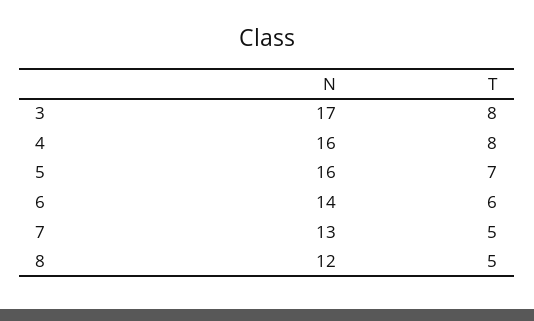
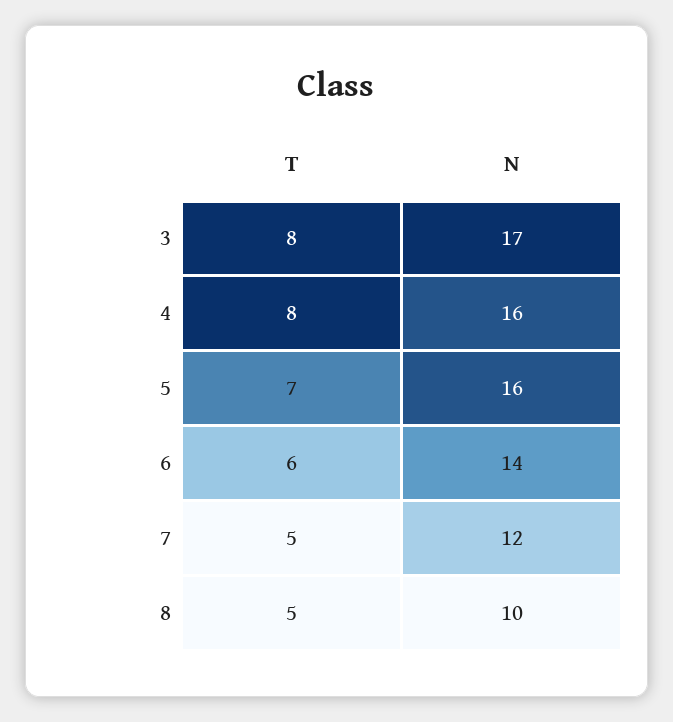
  {
    "N": {
      "3": 17,
      "4": 16,
      "5": 16,
      "6": 14,
-     "7": 13,
+     "7": 12,
-     "8": 12
+     "8": 10
    },
    "T": {
      "3": 8,
      "4": 8,
      "5": 7,
      "6": 6,
      "7": 5,
      "8": 5
    }
  }

